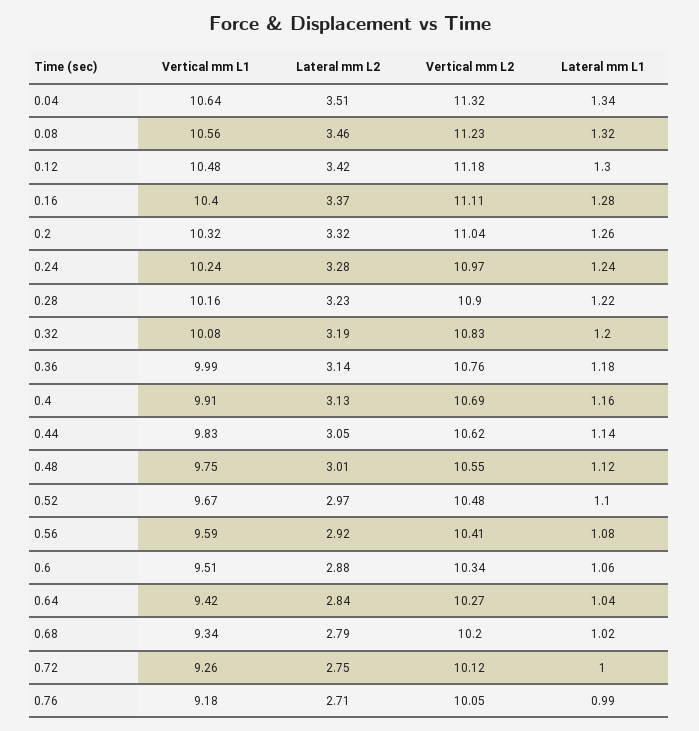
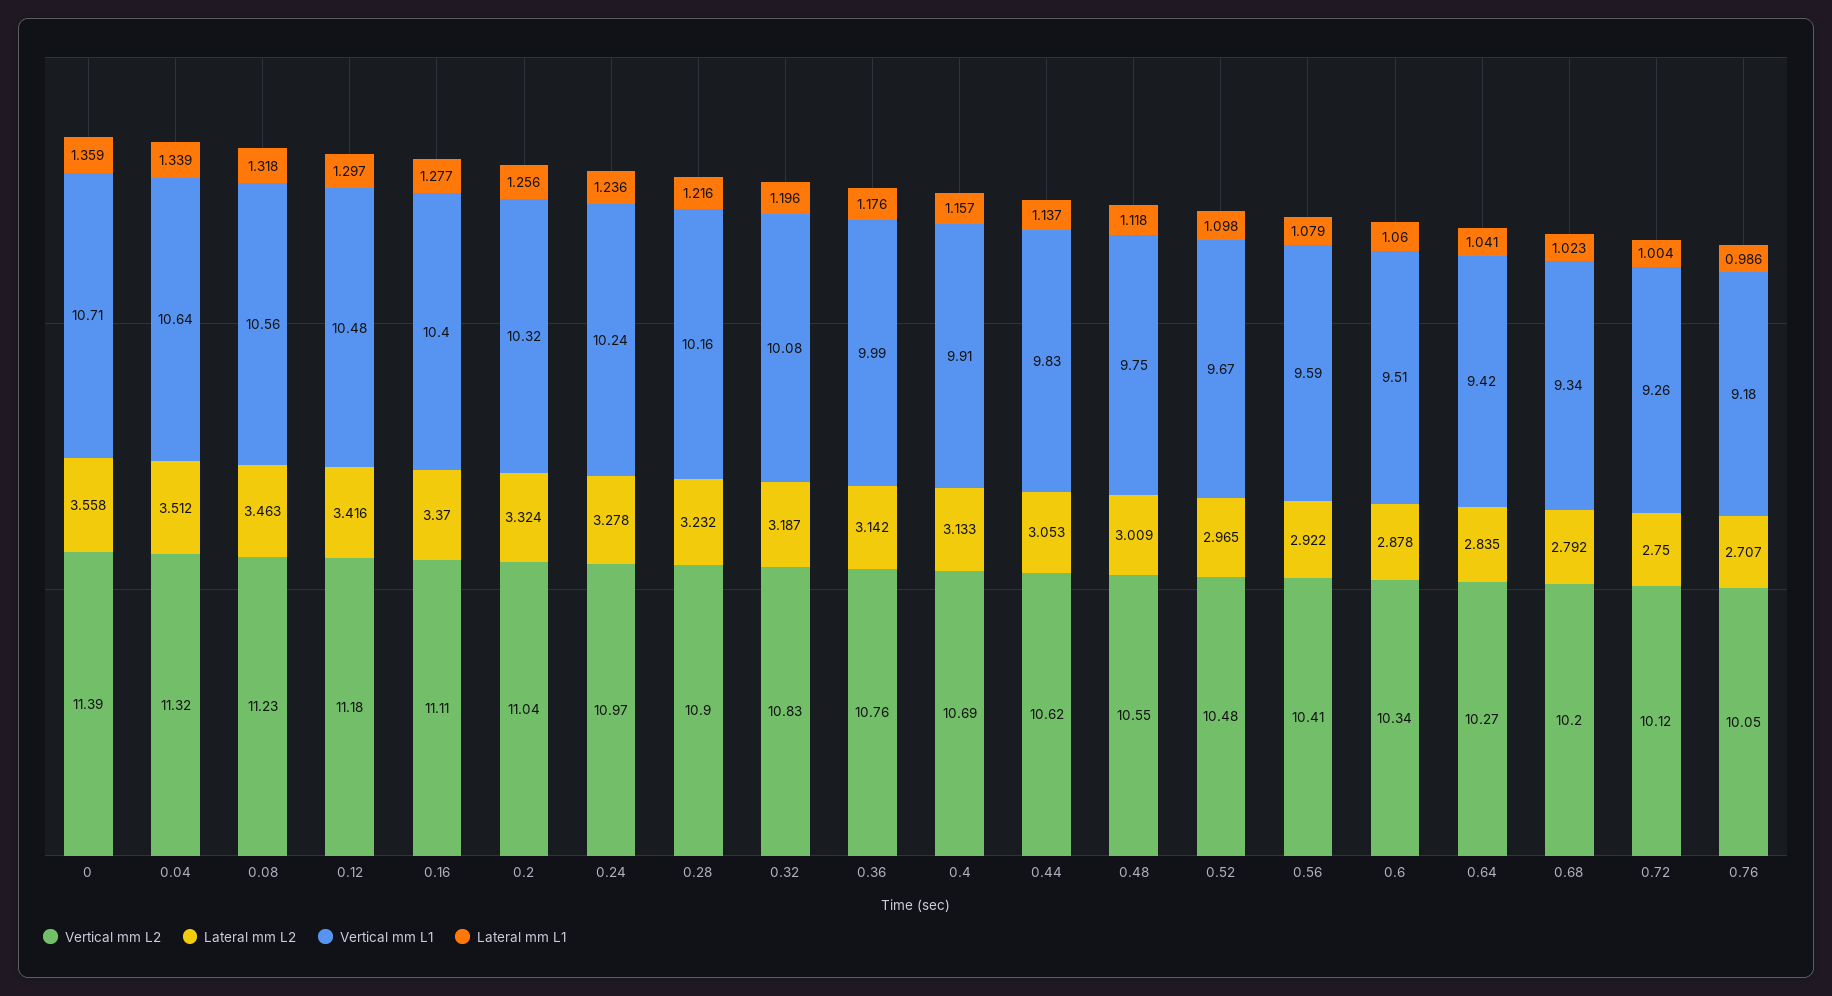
  {
    "Vertical mm L1": {
      "0.04": 10.64,
      "0.08": 10.56,
      "0.12": 10.48,
      "0.16": 10.4,
      "0.2": 10.32,
      "0.24": 10.24,
      "0.28": 10.16,
      "0.32": 10.08,
      "0.36": 9.99,
      "0.4": 9.91,
      "0.44": 9.83,
      "0.48": 9.75,
      "0.52": 9.67,
      "0.56": 9.59,
      "0.6": 9.51,
      "0.64": 9.42,
      "0.68": 9.34,
      "0.72": 9.26,
-     "0.76": 9.18
+     "0.76": 9.18,
+     "0": 10.71
    },
    "Lateral mm L2": {
      "0.04": 3.512,
      "0.08": 3.463,
      "0.12": 3.416,
      "0.16": 3.37,
      "0.2": 3.324,
      "0.24": 3.278,
      "0.28": 3.232,
      "0.32": 3.187,
      "0.36": 3.142,
      "0.4": 3.133,
      "0.44": 3.053,
      "0.48": 3.009,
      "0.52": 2.965,
      "0.56": 2.922,
      "0.6": 2.878,
      "0.64": 2.835,
      "0.68": 2.792,
      "0.72": 2.75,
-     "0.76": 2.707
+     "0.76": 2.707,
+     "0": 3.558
    },
    "Vertical mm L2": {
      "0.04": 11.32,
      "0.08": 11.23,
      "0.12": 11.18,
      "0.16": 11.11,
      "0.2": 11.04,
      "0.24": 10.97,
      "0.28": 10.9,
      "0.32": 10.83,
      "0.36": 10.76,
      "0.4": 10.69,
      "0.44": 10.62,
      "0.48": 10.55,
      "0.52": 10.48,
      "0.56": 10.41,
      "0.6": 10.34,
      "0.64": 10.27,
      "0.68": 10.2,
      "0.72": 10.12,
-     "0.76": 10.05
+     "0.76": 10.05,
+     "0": 11.39
    },
    "Lateral mm L1": {
      "0.04": 1.339,
      "0.08": 1.318,
      "0.12": 1.297,
      "0.16": 1.277,
      "0.2": 1.256,
      "0.24": 1.236,
      "0.28": 1.216,
      "0.32": 1.196,
      "0.36": 1.176,
      "0.4": 1.157,
      "0.44": 1.137,
      "0.48": 1.118,
      "0.52": 1.098,
      "0.56": 1.079,
      "0.6": 1.06,
      "0.64": 1.041,
      "0.68": 1.023,
      "0.72": 1.004,
-     "0.76": 0.986
+     "0.76": 0.986,
+     "0": 1.359
    }
  }

